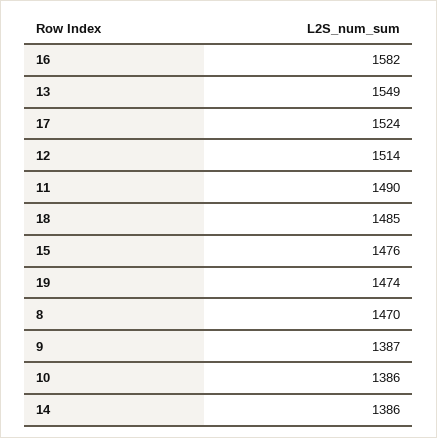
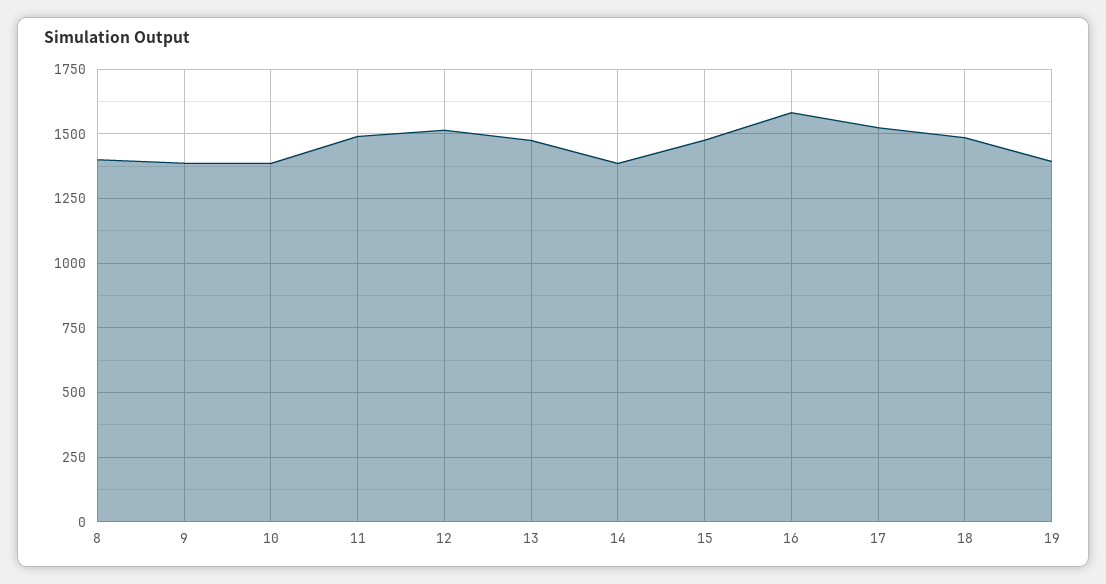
  {
    "16": 1582,
-   "13": 1549,
+   "13": 1475,
    "17": 1524,
    "12": 1514,
    "11": 1490,
    "18": 1485,
    "15": 1476,
-   "19": 1474,
+   "19": 1400,
-   "8": 1470,
+   "8": 1400,
    "9": 1387,
    "10": 1386,
    "14": 1386
  }

